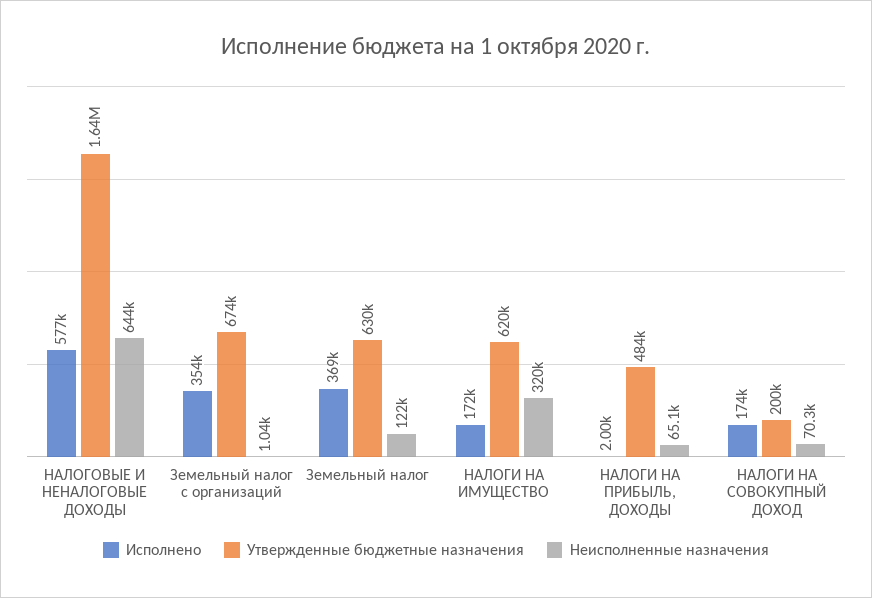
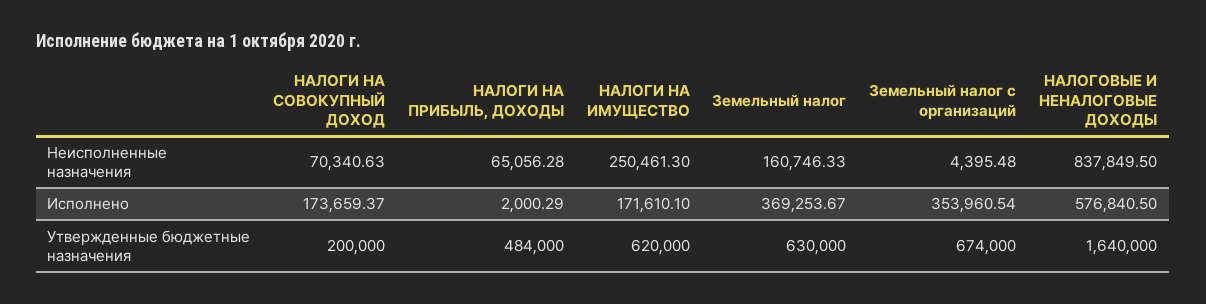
  {
    "Исполнено": {
      "НАЛОГОВЫЕ И НЕНАЛОГОВЫЕ ДОХОДЫ": 576840.5,
      "Земельный налог с организаций": 353960.54,
      "Земельный налог": 369253.67,
      "НАЛОГИ НА ИМУЩЕСТВО": 171610.1,
      "НАЛОГИ НА ПРИБЫЛЬ, ДОХОДЫ": 2000.29,
      "НАЛОГИ НА СОВОКУПНЫЙ ДОХОД": 173659.37
    },
    "Утвержденные бюджетные назначения": {
      "НАЛОГОВЫЕ И НЕНАЛОГОВЫЕ ДОХОДЫ": 1640000,
      "Земельный налог с организаций": 674000,
      "Земельный налог": 630000,
      "НАЛОГИ НА ИМУЩЕСТВО": 620000,
      "НАЛОГИ НА ПРИБЫЛЬ, ДОХОДЫ": 484000,
      "НАЛОГИ НА СОВОКУПНЫЙ ДОХОД": 200000
    },
    "Неисполненные назначения": {
-     "НАЛОГОВЫЕ И НЕНАЛОГОВЫЕ ДОХОДЫ": 644000,
+     "НАЛОГОВЫЕ И НЕНАЛОГОВЫЕ ДОХОДЫ": 837849.5,
-     "Земельный налог с организаций": 1040,
+     "Земельный налог с организаций": 4395.48,
-     "Земельный налог": 122000,
+     "Земельный налог": 160746.33,
-     "НАЛОГИ НА ИМУЩЕСТВО": 320000,
+     "НАЛОГИ НА ИМУЩЕСТВО": 250461.3,
      "НАЛОГИ НА ПРИБЫЛЬ, ДОХОДЫ": 65056.28,
      "НАЛОГИ НА СОВОКУПНЫЙ ДОХОД": 70340.63
    }
  }

